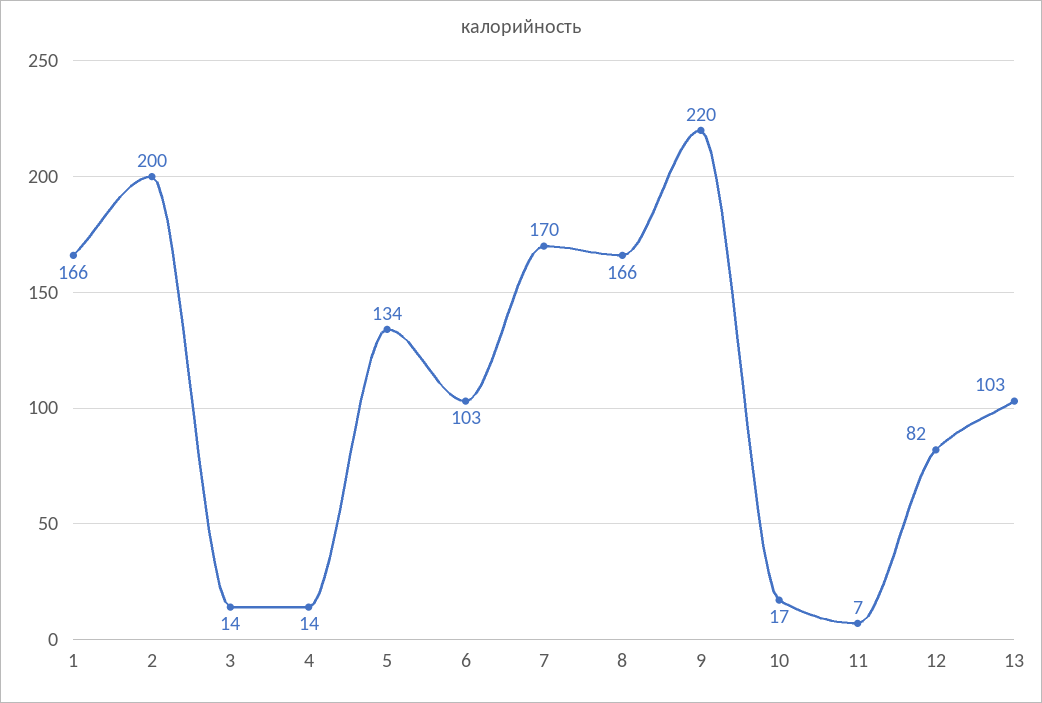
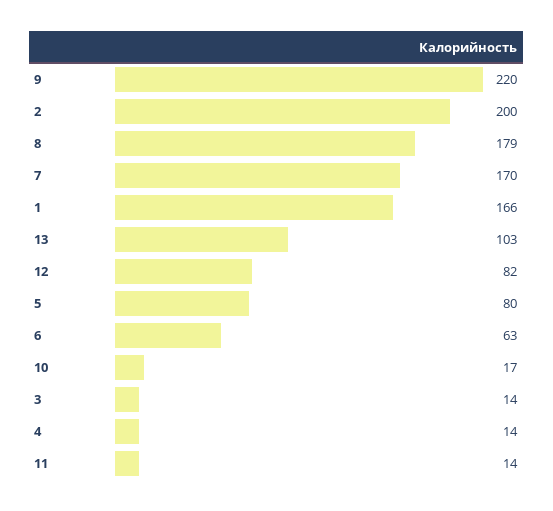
  {
    "1": 166,
    "2": 200,
    "3": 14,
    "4": 14,
-   "5": 134,
+   "5": 80,
-   "6": 103,
+   "6": 63,
    "7": 170,
-   "8": 166,
+   "8": 179,
    "9": 220,
    "10": 17,
-   "11": 7,
+   "11": 14,
    "12": 82,
    "13": 103
  }

